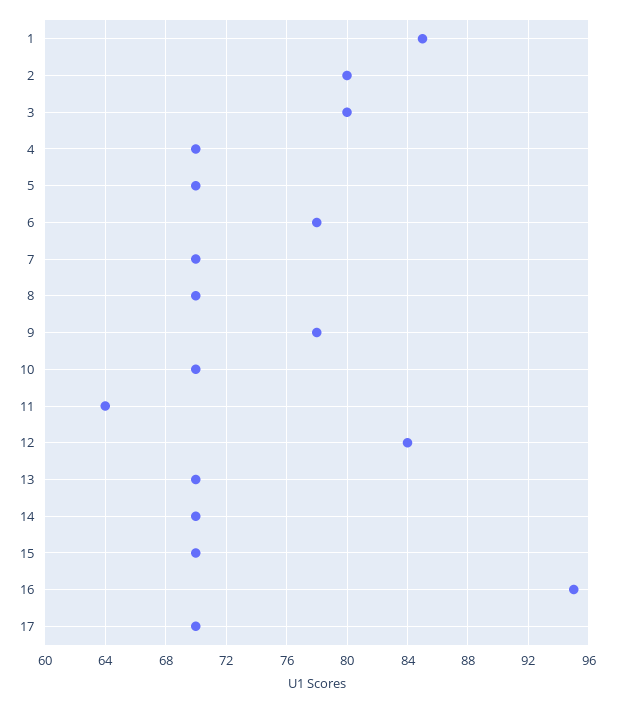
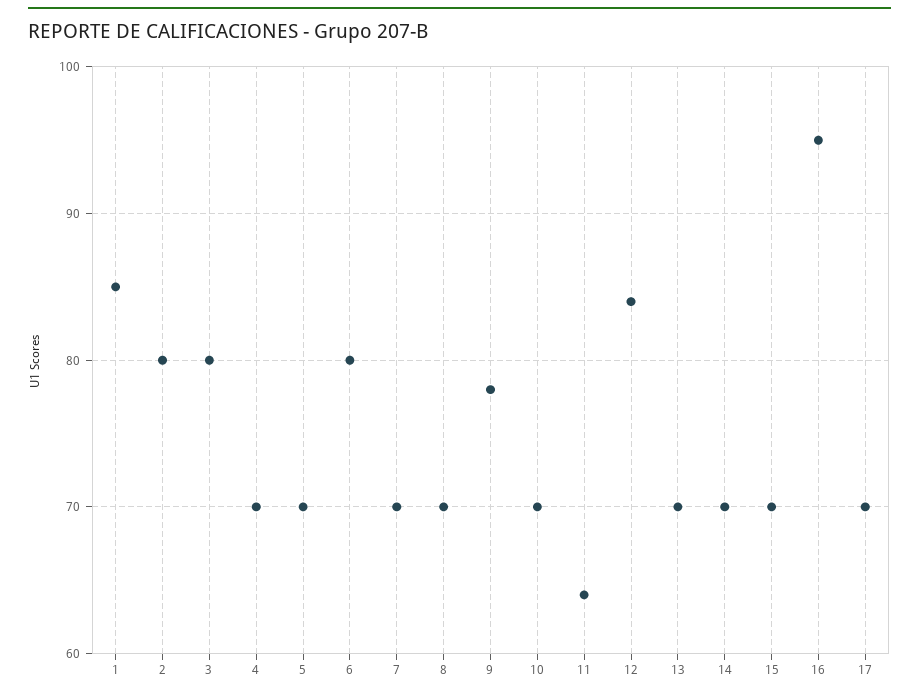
  {
    "1": 85,
    "2": 80,
    "3": 80,
    "4": 70,
    "5": 70,
-   "6": 78,
+   "6": 80,
    "7": 70,
    "8": 70,
    "9": 78,
    "10": 70,
    "11": 64,
    "12": 84,
    "13": 70,
    "14": 70,
    "15": 70,
    "16": 95,
    "17": 70
  }

